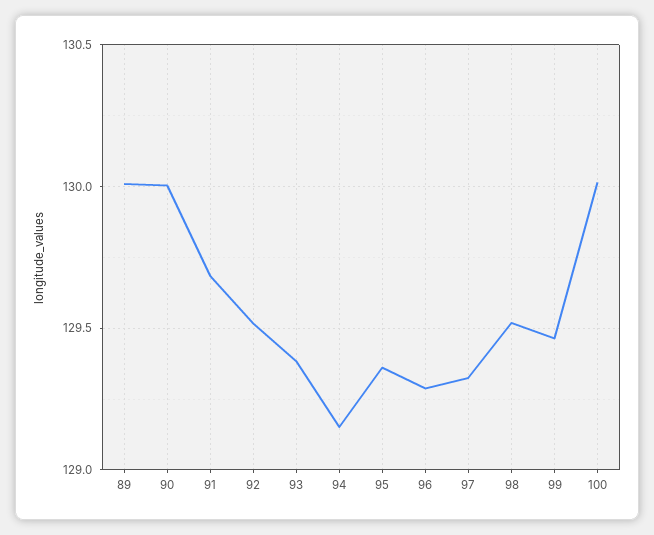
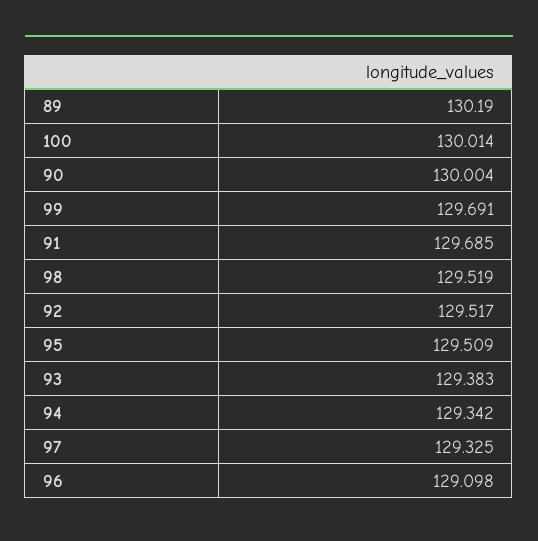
  {
-   "89": 130,
+   "89": 130.19,
    "90": 130.004,
    "91": 129.685,
    "92": 129.517,
    "93": 129.383,
-   "94": 129.15,
+   "94": 129.342,
-   "95": 129.35,
+   "95": 129.509,
-   "96": 129.3,
+   "96": 129.098,
    "97": 129.325,
    "98": 129.519,
-   "99": 129.45,
+   "99": 129.691,
    "100": 130.014
  }

